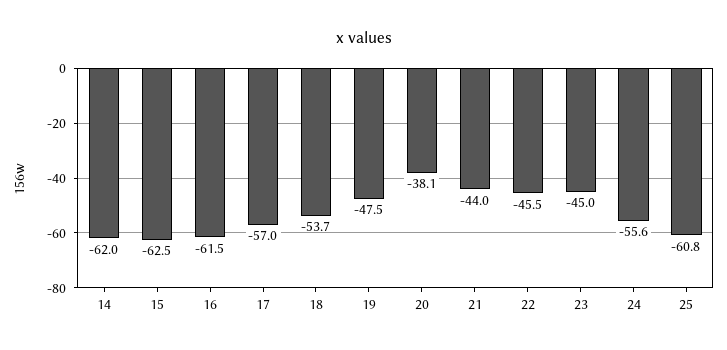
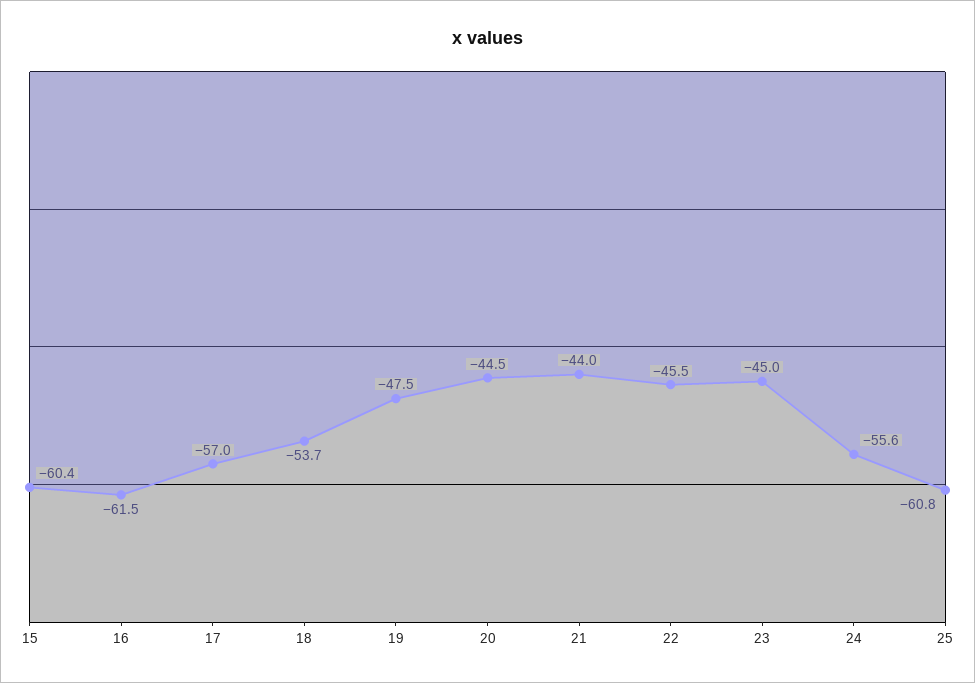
  {
-   "14": -62,
-   "15": -62.5,
+   "15": -60.4,
    "16": -61.5,
    "17": -57,
    "18": -53.7,
    "19": -47.5,
-   "20": -38.1,
+   "20": -44.5,
    "21": -44,
    "22": -45.5,
    "23": -45,
    "24": -55.6,
    "25": -60.8
  }

